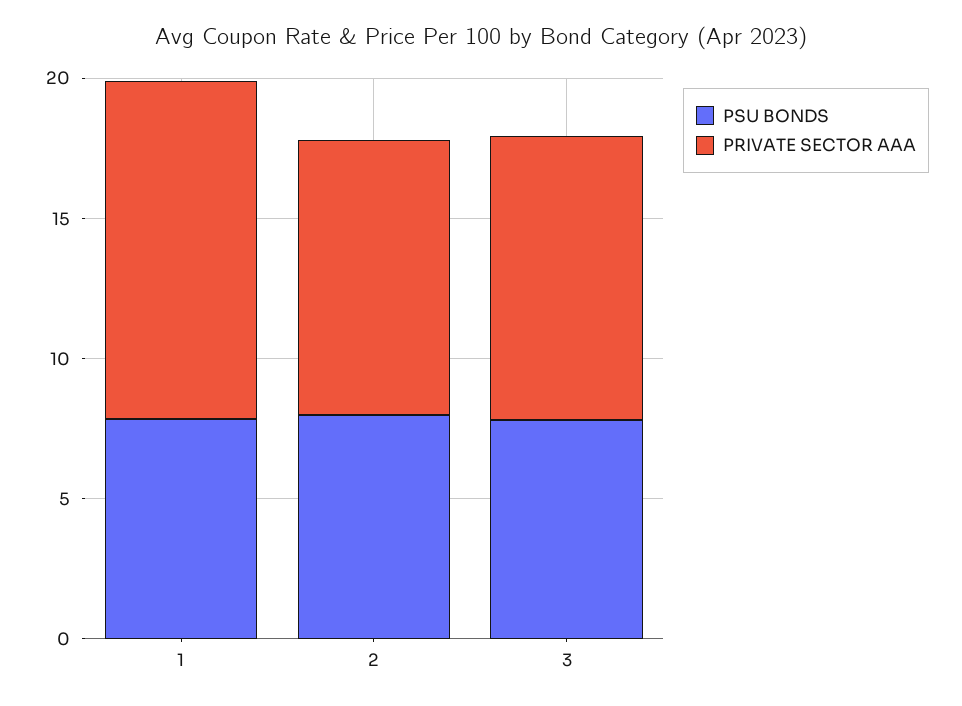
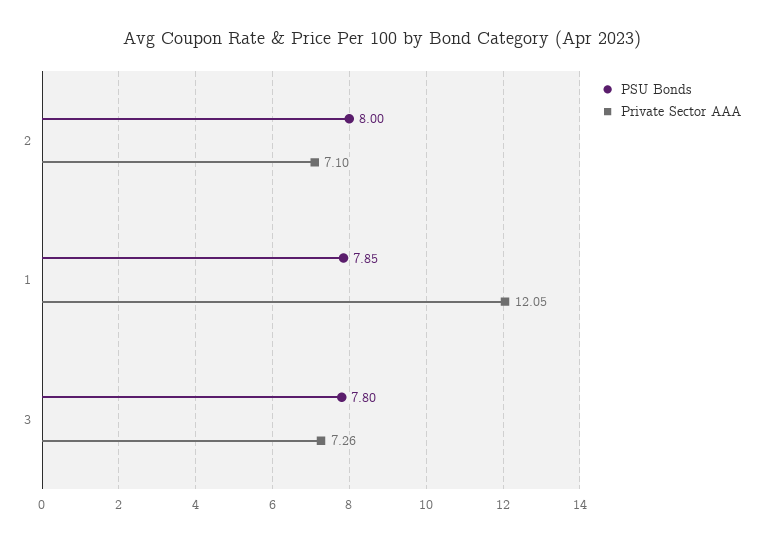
  {
    "PSU BONDS": {
      "1": 7.85,
      "2": 8,
      "3": 7.8
    },
    "PRIVATE SECTOR AAA": {
      "1": 12.05,
-     "2": 10,
+     "2": 7.1,
-     "3": 10
+     "3": 7.26
    }
  }

